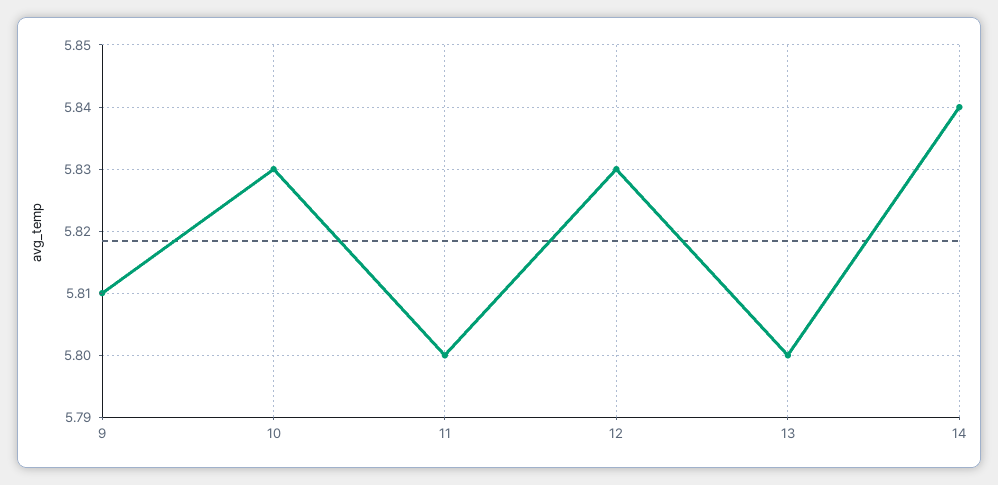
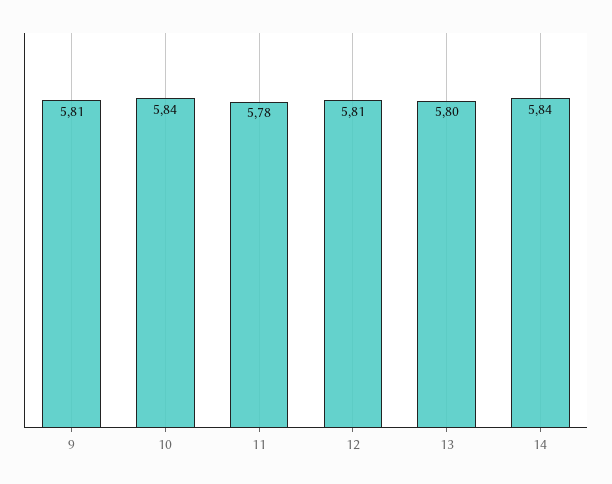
  {
    "9": 5.81,
-   "10": 5.83,
+   "10": 5.84,
-   "11": 5.8,
+   "11": 5.78,
-   "12": 5.83,
+   "12": 5.81,
    "13": 5.8,
    "14": 5.84
  }

